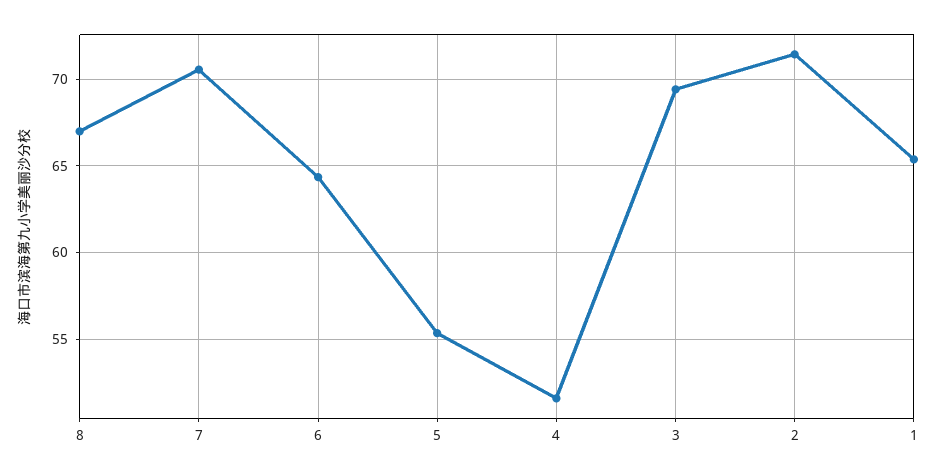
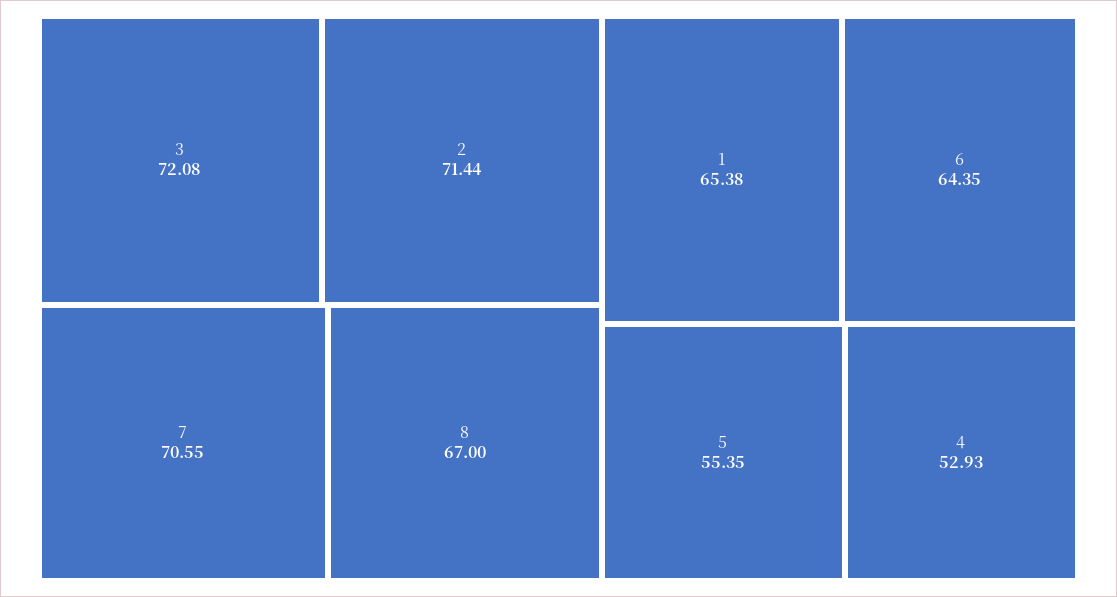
  {
    "8": 67,
    "7": 70.55,
    "6": 64.35,
    "5": 55.35,
-   "4": 51.5,
+   "4": 52.93,
-   "3": 69.5,
+   "3": 72.08,
    "2": 71.44,
    "1": 65.38
  }

